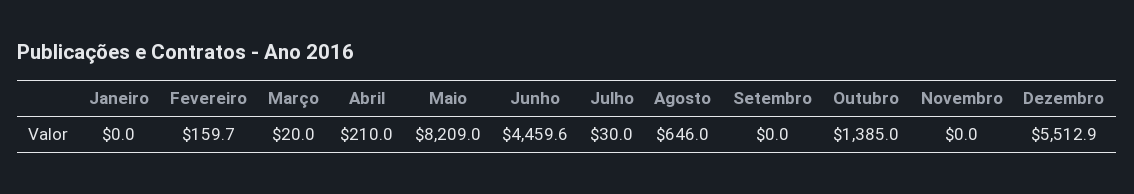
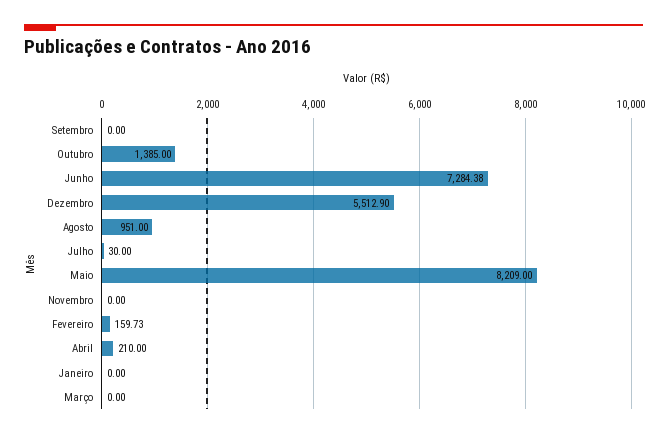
  {
    "Janeiro": 0,
    "Fevereiro": 159.73,
-   "Março": 20,
+   "Março": 0,
    "Abril": 210,
    "Maio": 8209,
-   "Junho": 4459.6,
+   "Junho": 7284.38,
    "Julho": 30,
-   "Agosto": 646,
+   "Agosto": 951,
    "Setembro": 0,
    "Outubro": 1385,
    "Novembro": 0,
    "Dezembro": 5512.9
  }

